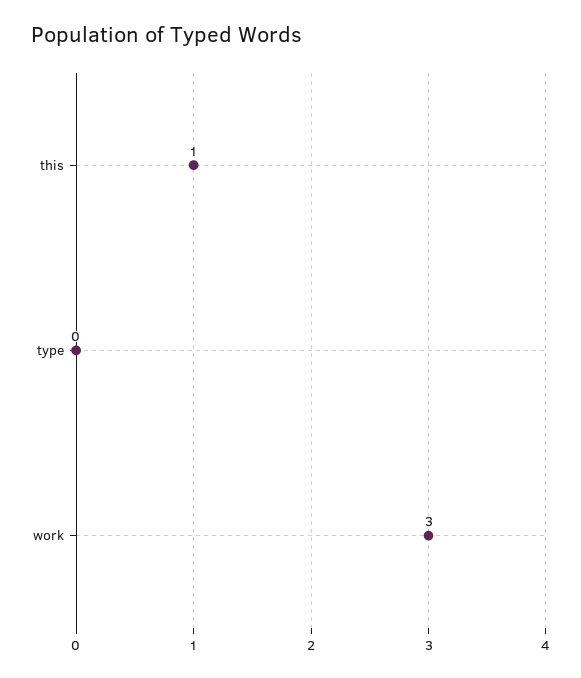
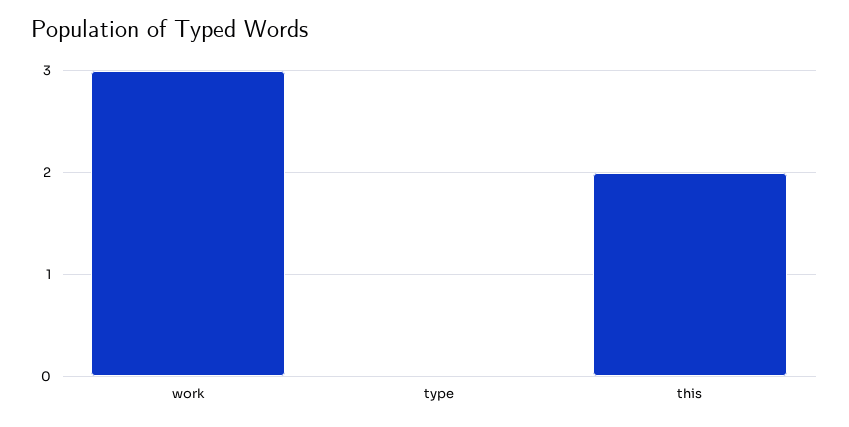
  {
-   "this": 1,
+   "this": 2,
    "type": 0,
    "work": 3
  }

